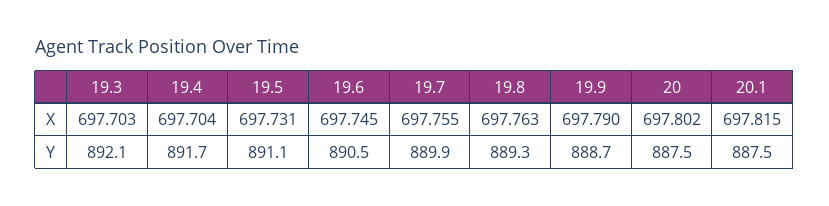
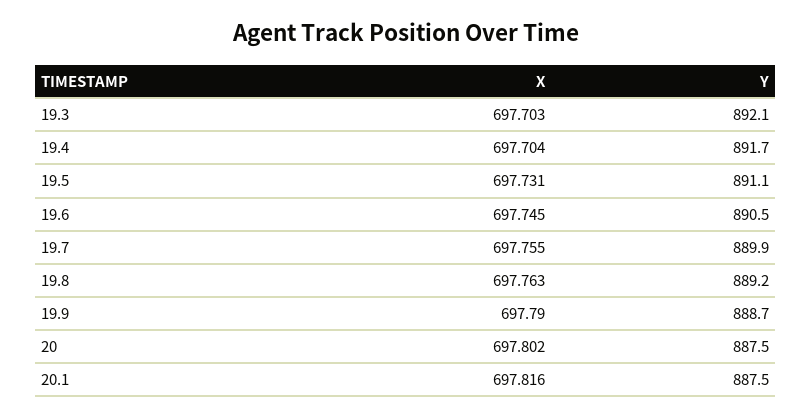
  {
    "19.3": {
      "X": 697.703,
      "Y": 892.1
    },
    "19.4": {
      "X": 697.704,
      "Y": 891.7
    },
    "19.5": {
      "X": 697.731,
      "Y": 891.1
    },
    "19.6": {
      "X": 697.745,
      "Y": 890.5
    },
    "19.7": {
      "X": 697.755,
      "Y": 889.9
    },
    "19.8": {
      "X": 697.763,
-     "Y": 889.3
+     "Y": 889.2
    },
    "19.9": {
      "X": 697.79,
      "Y": 888.7
    },
    "20": {
      "X": 697.802,
      "Y": 887.5
    },
    "20.1": {
-     "X": 697.815,
+     "X": 697.816,
      "Y": 887.5
    }
  }

